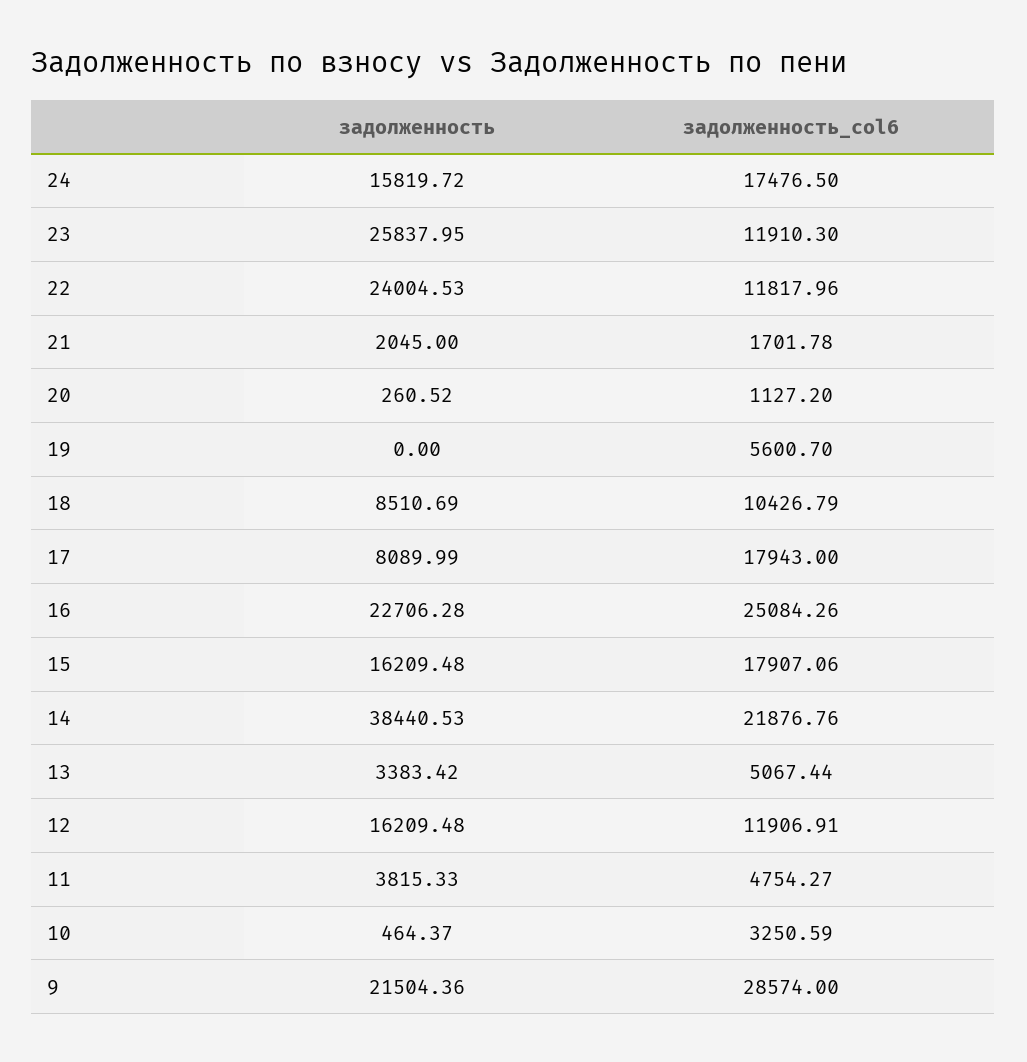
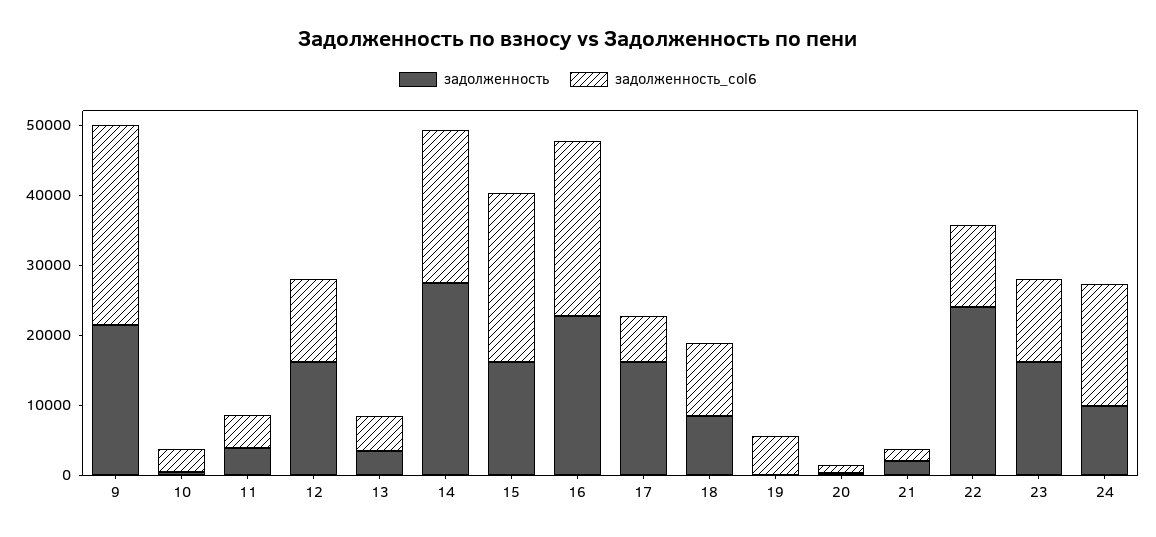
  {
    "задолженность": {
-     "24": 15819.72,
+     "24": 10000,
-     "23": 25837.95,
+     "23": 16000,
      "22": 24004.53,
      "21": 2045,
      "20": 260.52,
      "19": 0,
      "18": 8510.69,
-     "17": 8089.99,
+     "17": 16000,
      "16": 22706.28,
      "15": 16209.48,
-     "14": 38440.53,
+     "14": 28000,
      "13": 3383.42,
      "12": 16209.48,
      "11": 3815.33,
      "10": 464.37,
      "9": 21504.36
    },
    "задолженность_col6": {
      "24": 17476.5,
      "23": 11910.3,
      "22": 11817.96,
      "21": 1701.78,
      "20": 1127.2,
      "19": 5600.7,
      "18": 10426.79,
-     "17": 17943,
+     "17": 6000,
      "16": 25084.26,
-     "15": 17907.06,
+     "15": 24000,
      "14": 21876.76,
      "13": 5067.44,
      "12": 11906.91,
      "11": 4754.27,
      "10": 3250.59,
      "9": 28574
    }
  }

